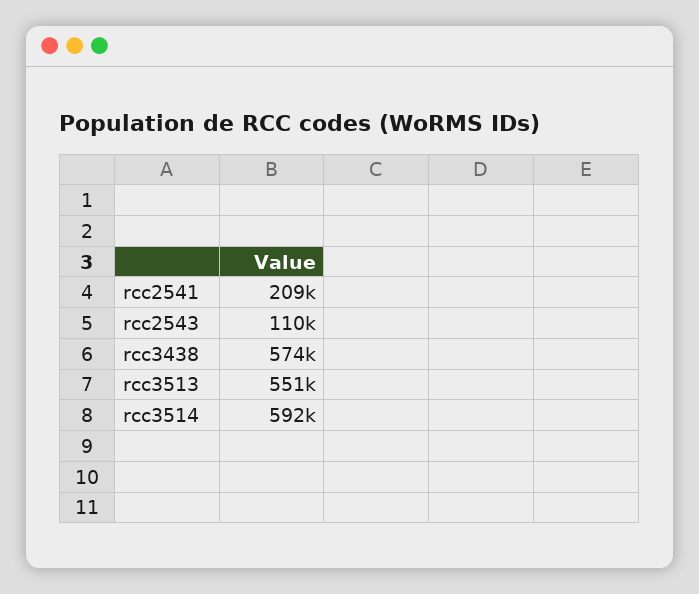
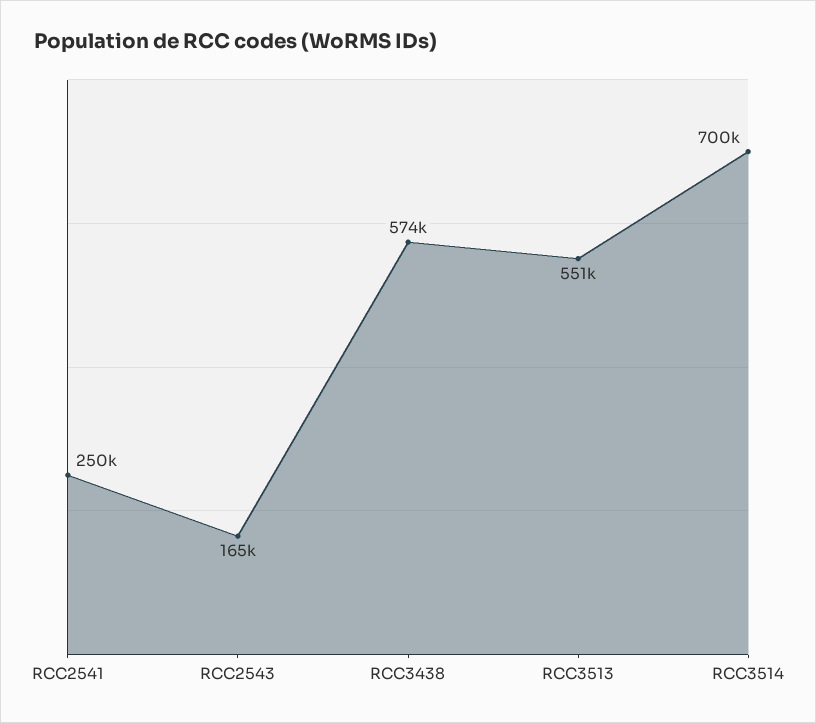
  {
-   "rcc2541": 209000,
+   "rcc2541": 250000,
-   "rcc2543": 110000,
+   "rcc2543": 165000,
    "rcc3438": 574000,
    "rcc3513": 551000,
-   "rcc3514": 592000
+   "rcc3514": 700000
  }

